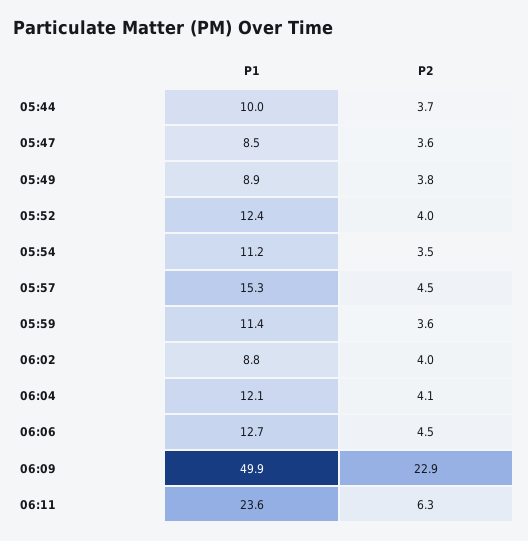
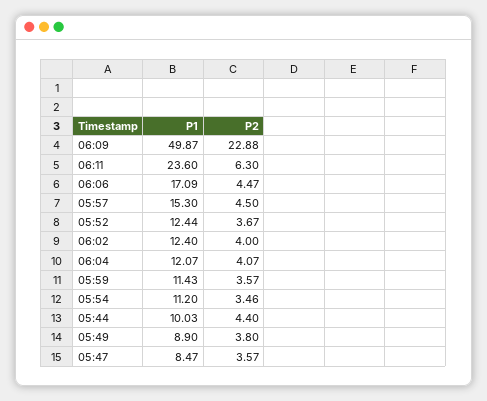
  {
    "P1": {
      "05:44": 10.03,
      "05:47": 8.47,
      "05:49": 8.9,
      "05:52": 12.44,
      "05:54": 11.2,
      "05:57": 15.3,
      "05:59": 11.43,
-     "06:02": 8.8,
+     "06:02": 12.4,
      "06:04": 12.07,
-     "06:06": 12.7,
+     "06:06": 17.09,
      "06:09": 49.87,
      "06:11": 23.6
    },
    "P2": {
-     "05:44": 3.7,
+     "05:44": 4.4,
      "05:47": 3.57,
      "05:49": 3.8,
-     "05:52": 4,
+     "05:52": 3.67,
      "05:54": 3.46,
      "05:57": 4.5,
      "05:59": 3.57,
      "06:02": 4,
      "06:04": 4.07,
      "06:06": 4.47,
      "06:09": 22.88,
      "06:11": 6.3
    }
  }

